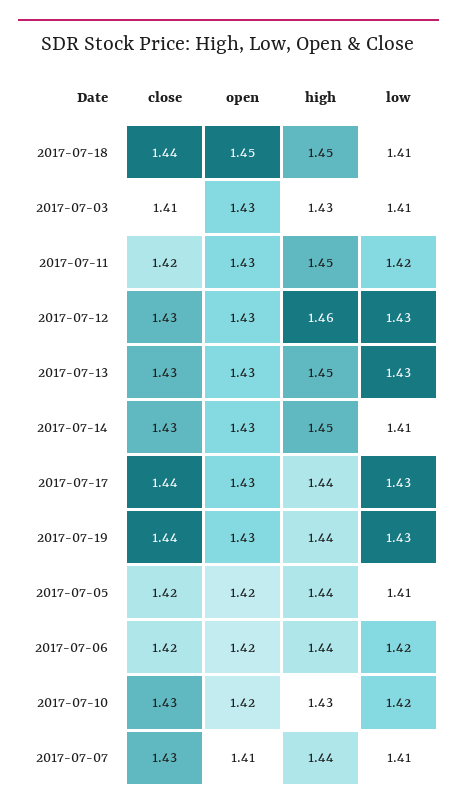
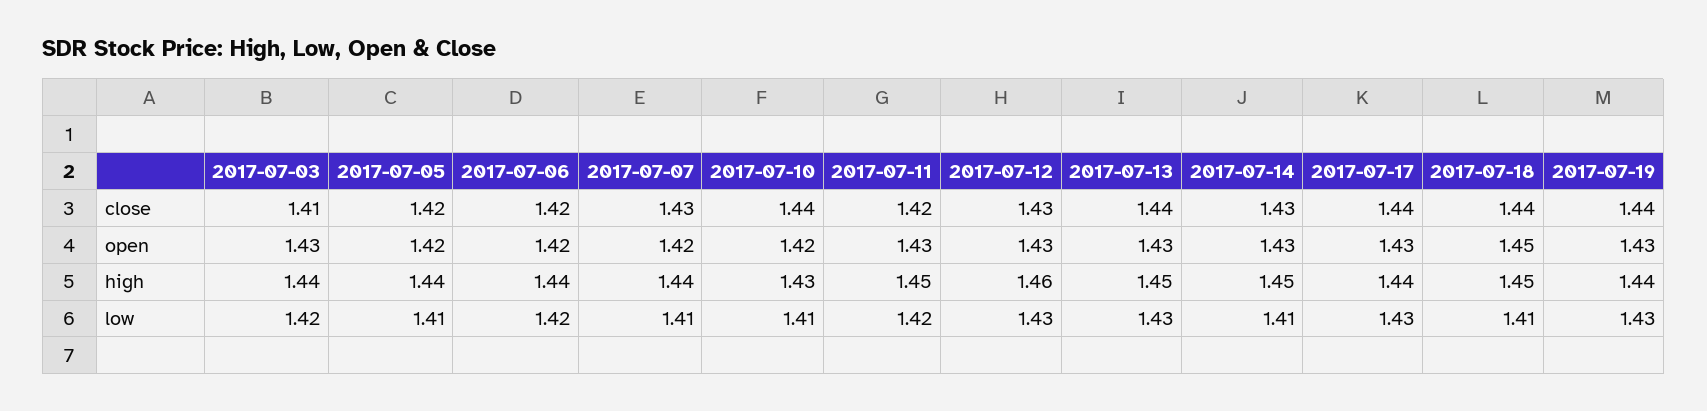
  {
    "close": {
      "2017-07-18": 1.44,
      "2017-07-03": 1.41,
      "2017-07-11": 1.42,
      "2017-07-12": 1.43,
-     "2017-07-13": 1.43,
+     "2017-07-13": 1.44,
      "2017-07-14": 1.43,
      "2017-07-17": 1.44,
      "2017-07-19": 1.44,
      "2017-07-05": 1.42,
      "2017-07-06": 1.42,
-     "2017-07-10": 1.43,
+     "2017-07-10": 1.44,
      "2017-07-07": 1.43
    },
    "open": {
      "2017-07-18": 1.45,
      "2017-07-03": 1.43,
      "2017-07-11": 1.43,
      "2017-07-12": 1.43,
      "2017-07-13": 1.43,
      "2017-07-14": 1.43,
      "2017-07-17": 1.43,
      "2017-07-19": 1.43,
      "2017-07-05": 1.42,
      "2017-07-06": 1.42,
      "2017-07-10": 1.42,
-     "2017-07-07": 1.41
+     "2017-07-07": 1.42
    },
    "high": {
      "2017-07-18": 1.45,
-     "2017-07-03": 1.43,
+     "2017-07-03": 1.44,
      "2017-07-11": 1.45,
      "2017-07-12": 1.46,
      "2017-07-13": 1.45,
      "2017-07-14": 1.45,
      "2017-07-17": 1.44,
      "2017-07-19": 1.44,
      "2017-07-05": 1.44,
      "2017-07-06": 1.44,
      "2017-07-10": 1.43,
      "2017-07-07": 1.44
    },
    "low": {
      "2017-07-18": 1.41,
-     "2017-07-03": 1.41,
+     "2017-07-03": 1.42,
      "2017-07-11": 1.42,
      "2017-07-12": 1.43,
      "2017-07-13": 1.43,
      "2017-07-14": 1.41,
      "2017-07-17": 1.43,
      "2017-07-19": 1.43,
      "2017-07-05": 1.41,
      "2017-07-06": 1.42,
-     "2017-07-10": 1.42,
+     "2017-07-10": 1.41,
      "2017-07-07": 1.41
    }
  }

